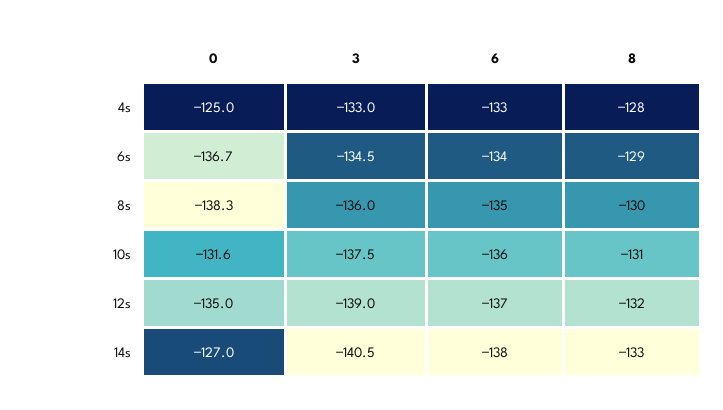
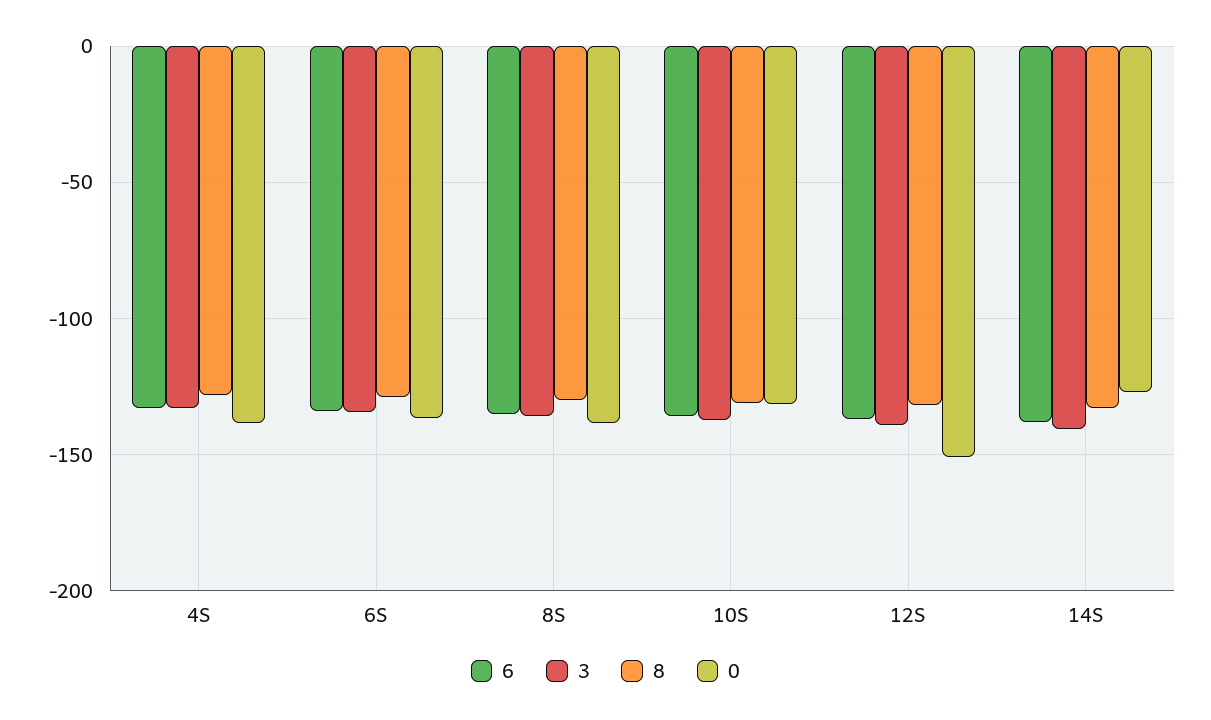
  {
    "0": {
-     "4s": -125,
+     "4s": -140,
      "6s": -136.7,
      "8s": -138.3,
      "10s": -131.6,
-     "12s": -135,
+     "12s": -150,
      "14s": -127
    },
    "3": {
      "4s": -133,
      "6s": -134.5,
      "8s": -136,
      "10s": -137.5,
      "12s": -139,
      "14s": -140.5
    },
    "6": {
      "4s": -133,
      "6s": -134,
      "8s": -135,
      "10s": -136,
      "12s": -137,
      "14s": -138
    },
    "8": {
      "4s": -128,
      "6s": -129,
      "8s": -130,
      "10s": -131,
      "12s": -132,
      "14s": -133
    }
  }

